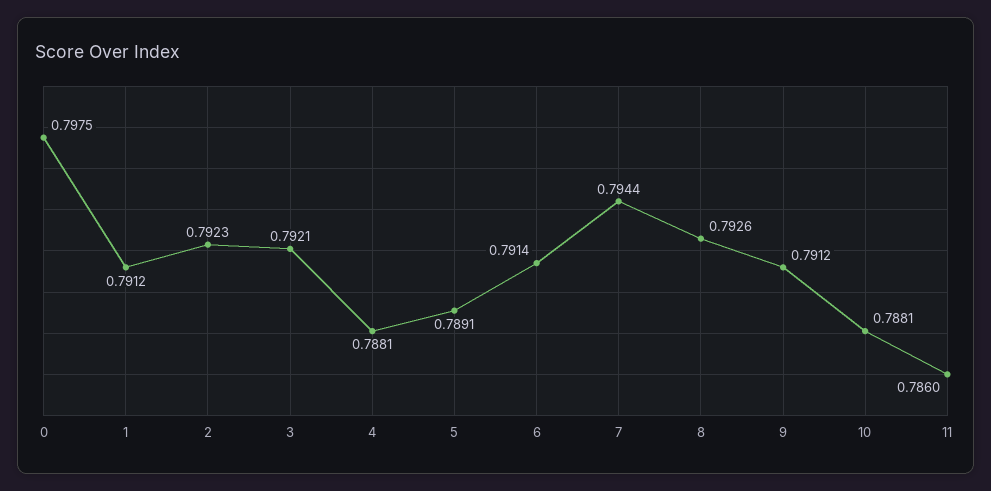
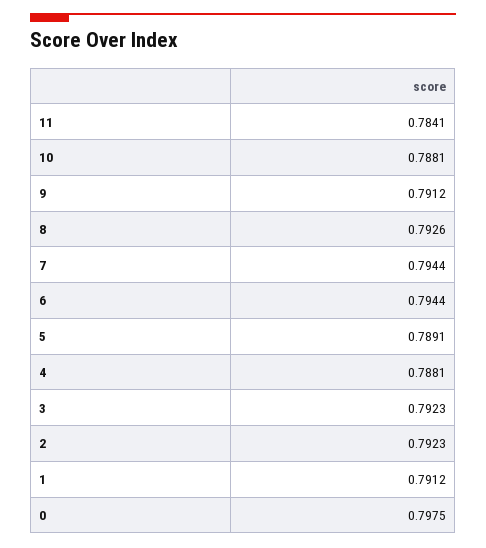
  {
    "0": 0.7975,
    "1": 0.7912,
    "2": 0.7923,
-   "3": 0.7921,
+   "3": 0.7923,
    "4": 0.7881,
    "5": 0.7891,
-   "6": 0.7914,
+   "6": 0.7944,
    "7": 0.7944,
    "8": 0.7926,
    "9": 0.7912,
    "10": 0.7881,
-   "11": 0.786
+   "11": 0.7841
  }

